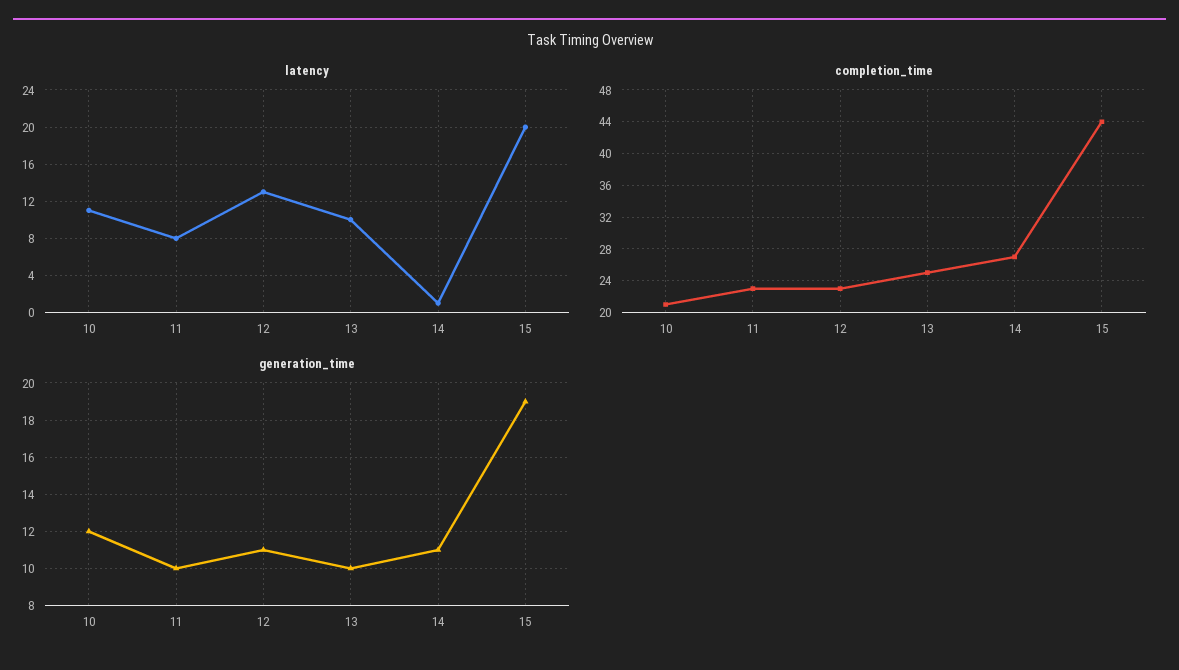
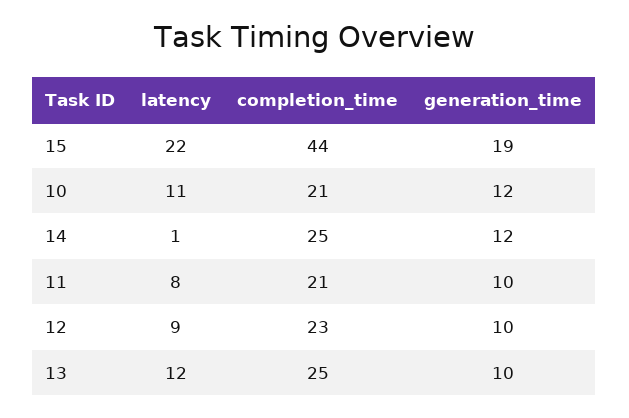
  {
    "latency": {
      "10": 11,
      "11": 8,
-     "12": 13,
+     "12": 9,
-     "13": 10,
+     "13": 12,
      "14": 1,
-     "15": 20
+     "15": 22
    },
    "completion_time": {
      "10": 21,
-     "11": 23,
+     "11": 21,
      "12": 23,
      "13": 25,
-     "14": 27,
+     "14": 25,
      "15": 44
    },
    "generation_time": {
      "10": 12,
      "11": 10,
-     "12": 11,
+     "12": 10,
      "13": 10,
-     "14": 11,
+     "14": 12,
      "15": 19
    }
  }

